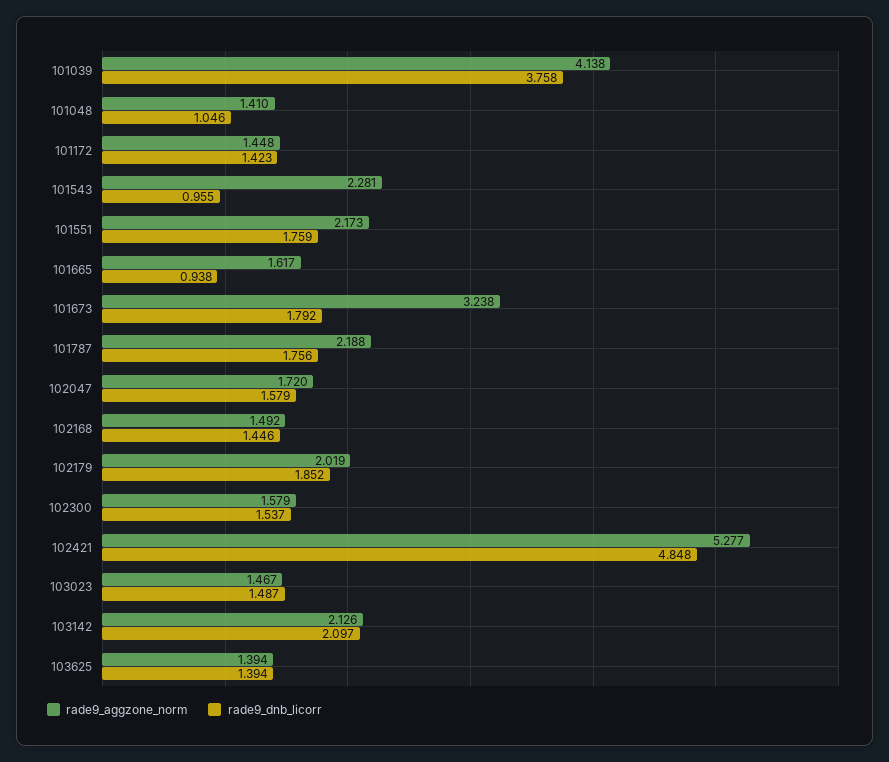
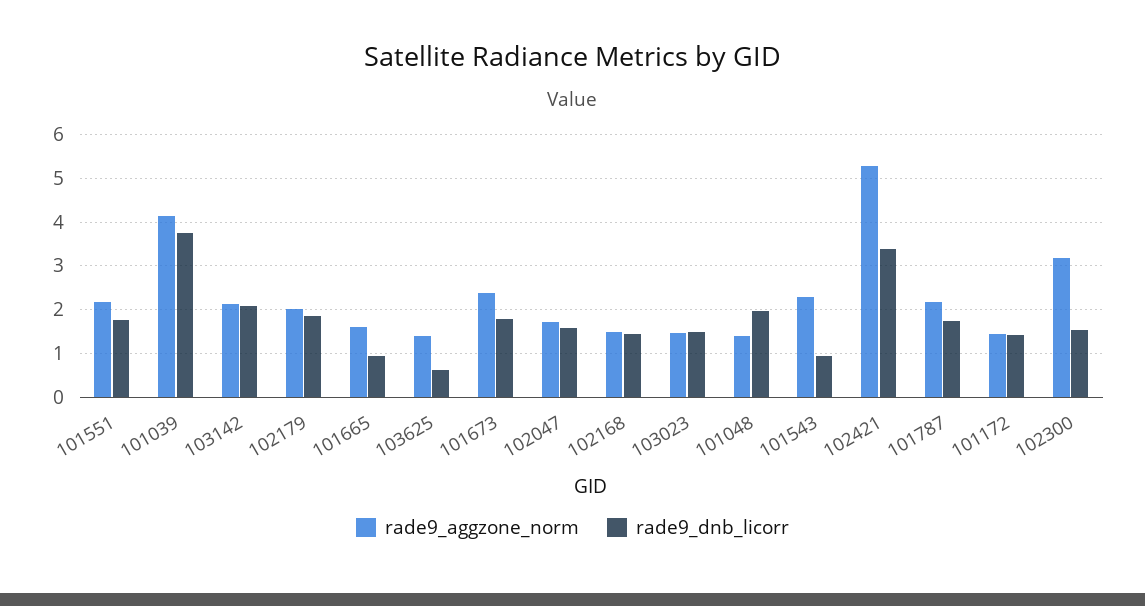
  {
    "rade9_aggzone_norm": {
      "101039": 4.138,
      "101048": 1.41,
      "101172": 1.448,
      "101543": 2.281,
      "101551": 2.173,
      "101665": 1.617,
-     "101673": 3.238,
+     "101673": 2.4,
      "101787": 2.188,
      "102047": 1.72,
      "102168": 1.492,
      "102179": 2.019,
-     "102300": 1.579,
+     "102300": 3.2,
      "102421": 5.277,
      "103023": 1.467,
      "103142": 2.126,
      "103625": 1.394
    },
    "rade9_dnb_licorr": {
      "101039": 3.758,
-     "101048": 1.046,
+     "101048": 2,
      "101172": 1.423,
      "101543": 0.955,
      "101551": 1.759,
      "101665": 0.938,
      "101673": 1.792,
      "101787": 1.756,
      "102047": 1.579,
      "102168": 1.446,
      "102179": 1.852,
      "102300": 1.537,
-     "102421": 4.848,
+     "102421": 3.4,
      "103023": 1.487,
      "103142": 2.097,
-     "103625": 1.394
+     "103625": 0.6
    }
  }

